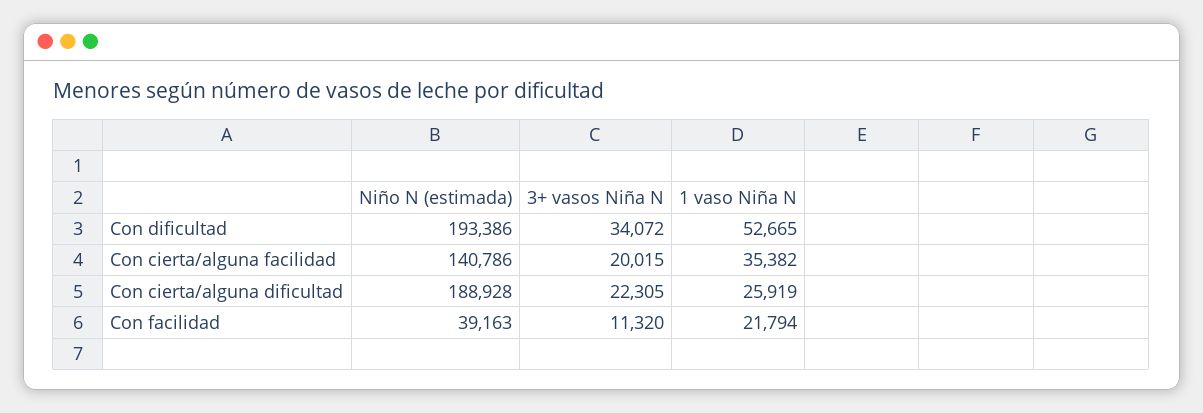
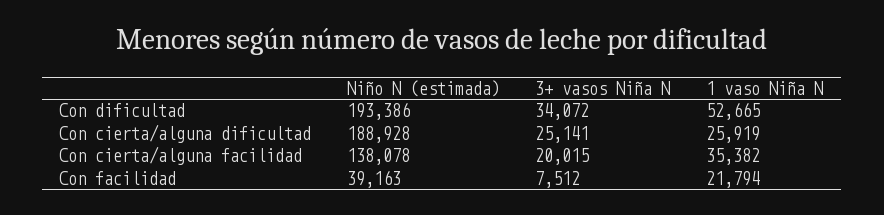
  {
    "Niño N (estimada)": {
      "Con dificultad": 193386,
-     "Con cierta/alguna facilidad": 140786,
+     "Con cierta/alguna facilidad": 138078,
      "Con cierta/alguna dificultad": 188928,
      "Con facilidad": 39163
    },
    "3+ vasos Niña N": {
      "Con dificultad": 34072,
      "Con cierta/alguna facilidad": 20015,
-     "Con cierta/alguna dificultad": 22305,
+     "Con cierta/alguna dificultad": 25141,
-     "Con facilidad": 11320
+     "Con facilidad": 7512
    },
    "1 vaso Niña N": {
      "Con dificultad": 52665,
      "Con cierta/alguna facilidad": 35382,
      "Con cierta/alguna dificultad": 25919,
      "Con facilidad": 21794
    }
  }

